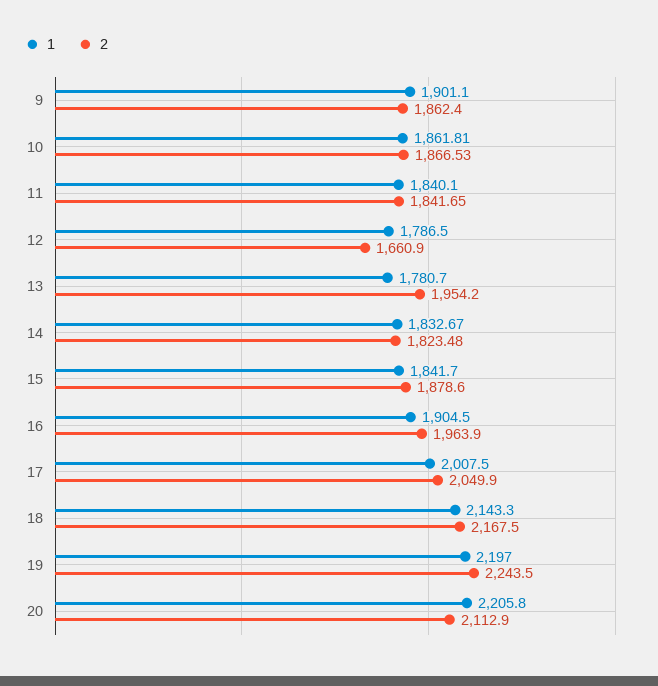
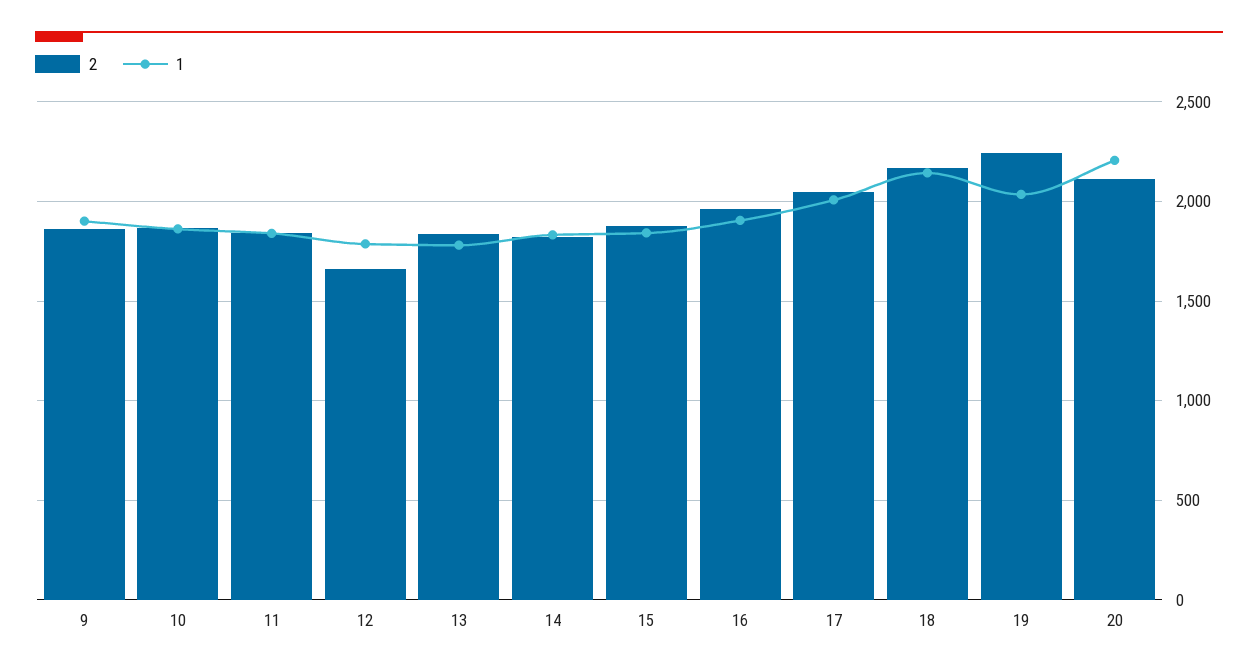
  {
    "1": {
      "9": 1901.1,
      "10": 1861.81,
      "11": 1840.1,
      "12": 1786.5,
      "13": 1780.7,
      "14": 1832.67,
      "15": 1841.7,
      "16": 1904.5,
      "17": 2007.5,
      "18": 2143.3,
-     "19": 2197,
+     "19": 2050,
      "20": 2205.8
    },
    "2": {
      "9": 1862.4,
      "10": 1866.53,
      "11": 1841.65,
      "12": 1660.9,
-     "13": 1954.2,
+     "13": 1850,
      "14": 1823.48,
      "15": 1878.6,
      "16": 1963.9,
      "17": 2049.9,
      "18": 2167.5,
      "19": 2243.5,
      "20": 2112.9
    }
  }

